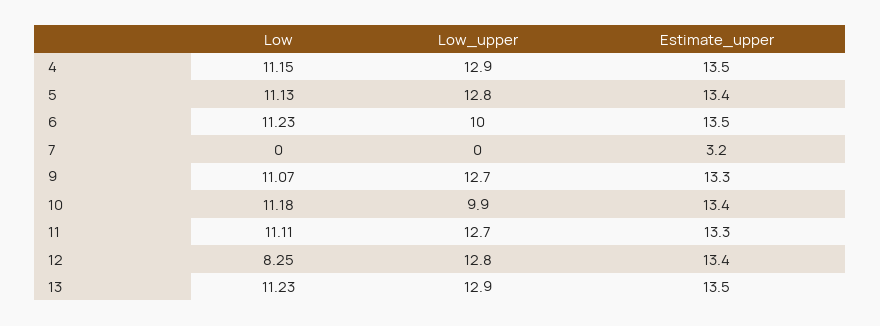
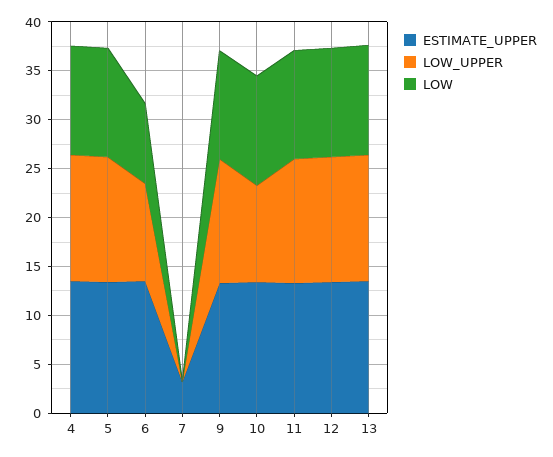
  {
    "Low": {
      "4": 11.15,
      "5": 11.13,
-     "6": 11.23,
+     "6": 8,
      "7": 0,
      "9": 11.07,
      "10": 11.18,
      "11": 11.11,
-     "12": 8.25,
+     "12": 11,
      "13": 11.23
    },
    "Low_upper": {
      "4": 12.9,
      "5": 12.8,
      "6": 10,
      "7": 0,
      "9": 12.7,
      "10": 9.9,
      "11": 12.7,
      "12": 12.8,
      "13": 12.9
    },
    "Estimate_upper": {
      "4": 13.5,
      "5": 13.4,
      "6": 13.5,
      "7": 3.2,
      "9": 13.3,
      "10": 13.4,
      "11": 13.3,
      "12": 13.4,
      "13": 13.5
    }
  }

